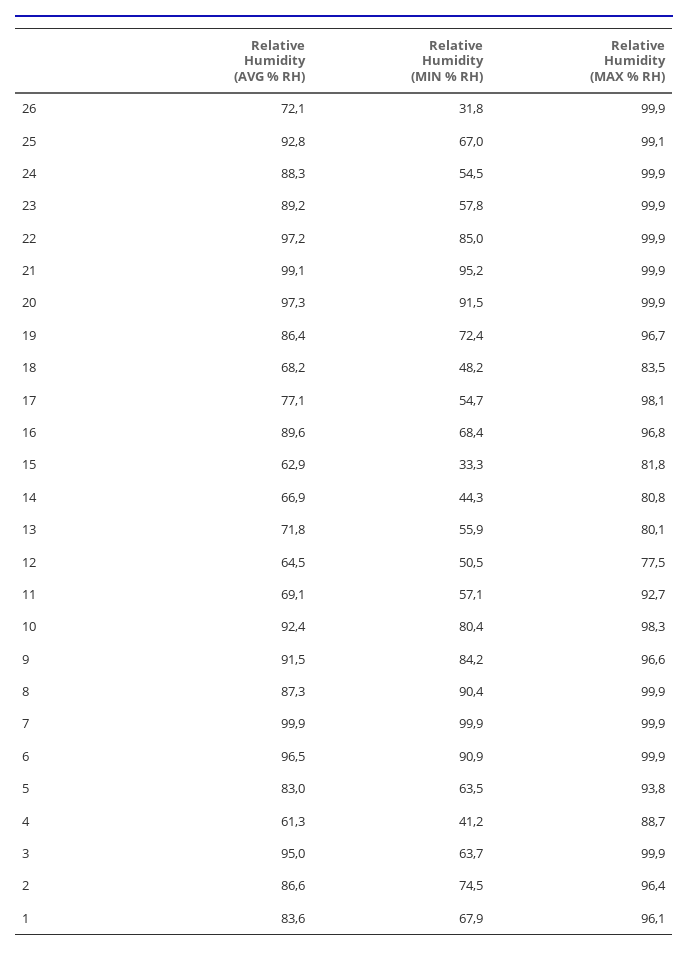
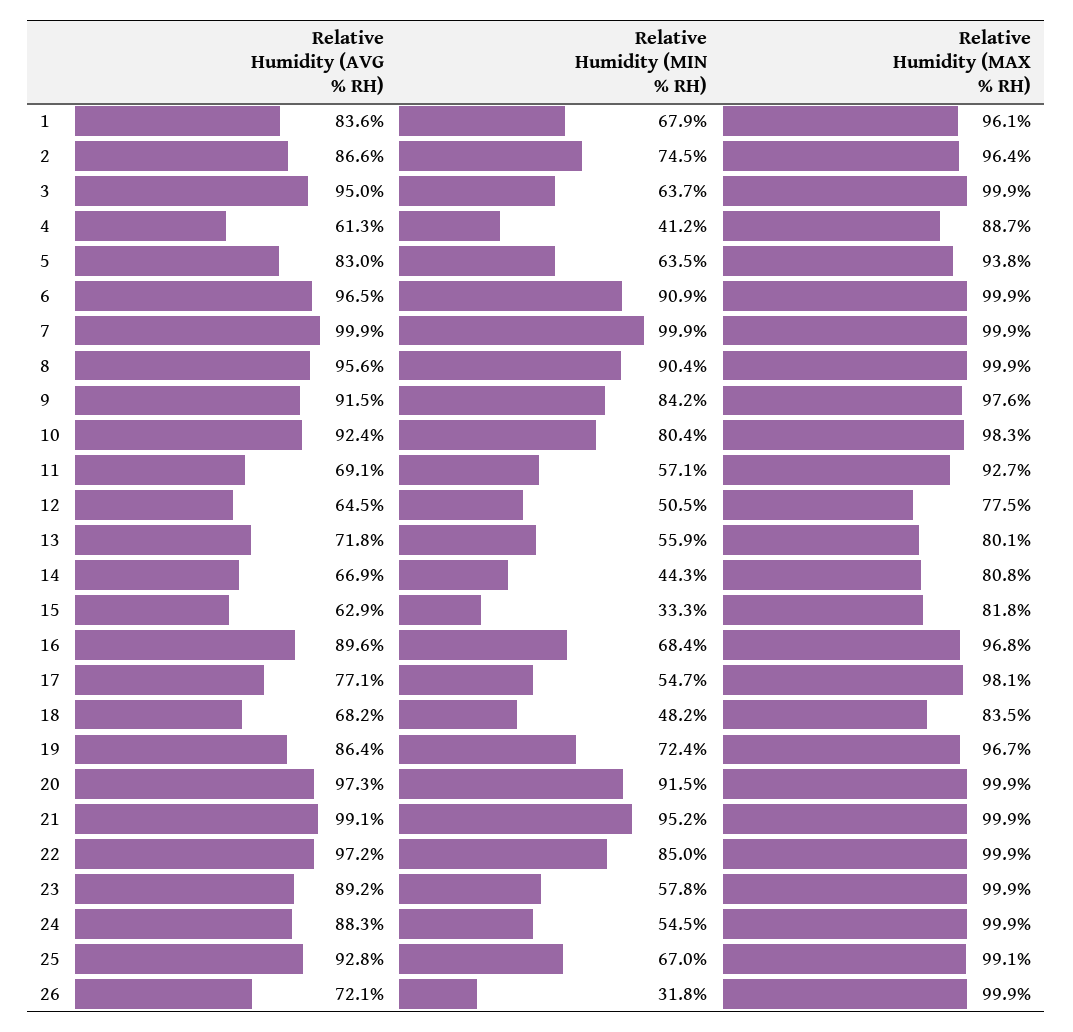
  {
    "Relative Humidity (AVG % RH)": {
      "26": 72.1,
      "25": 92.8,
      "24": 88.3,
      "23": 89.2,
      "22": 97.2,
      "21": 99.1,
      "20": 97.3,
      "19": 86.4,
      "18": 68.2,
      "17": 77.1,
      "16": 89.6,
      "15": 62.9,
      "14": 66.9,
      "13": 71.8,
      "12": 64.5,
      "11": 69.1,
      "10": 92.4,
      "9": 91.5,
-     "8": 87.3,
+     "8": 95.6,
      "7": 99.9,
      "6": 96.5,
      "5": 83,
      "4": 61.3,
      "3": 95,
      "2": 86.6,
      "1": 83.6
    },
    "Relative Humidity (MIN % RH)": {
      "26": 31.8,
      "25": 67,
      "24": 54.5,
      "23": 57.8,
      "22": 85,
      "21": 95.2,
      "20": 91.5,
      "19": 72.4,
      "18": 48.2,
      "17": 54.7,
      "16": 68.4,
      "15": 33.3,
      "14": 44.3,
      "13": 55.9,
      "12": 50.5,
      "11": 57.1,
      "10": 80.4,
      "9": 84.2,
      "8": 90.4,
      "7": 99.9,
      "6": 90.9,
      "5": 63.5,
      "4": 41.2,
      "3": 63.7,
      "2": 74.5,
      "1": 67.9
    },
    "Relative Humidity (MAX % RH)": {
      "26": 99.9,
      "25": 99.1,
      "24": 99.9,
      "23": 99.9,
      "22": 99.9,
      "21": 99.9,
      "20": 99.9,
      "19": 96.7,
      "18": 83.5,
      "17": 98.1,
      "16": 96.8,
      "15": 81.8,
      "14": 80.8,
      "13": 80.1,
      "12": 77.5,
      "11": 92.7,
      "10": 98.3,
-     "9": 96.6,
+     "9": 97.6,
      "8": 99.9,
      "7": 99.9,
      "6": 99.9,
      "5": 93.8,
      "4": 88.7,
      "3": 99.9,
      "2": 96.4,
      "1": 96.1
    }
  }

